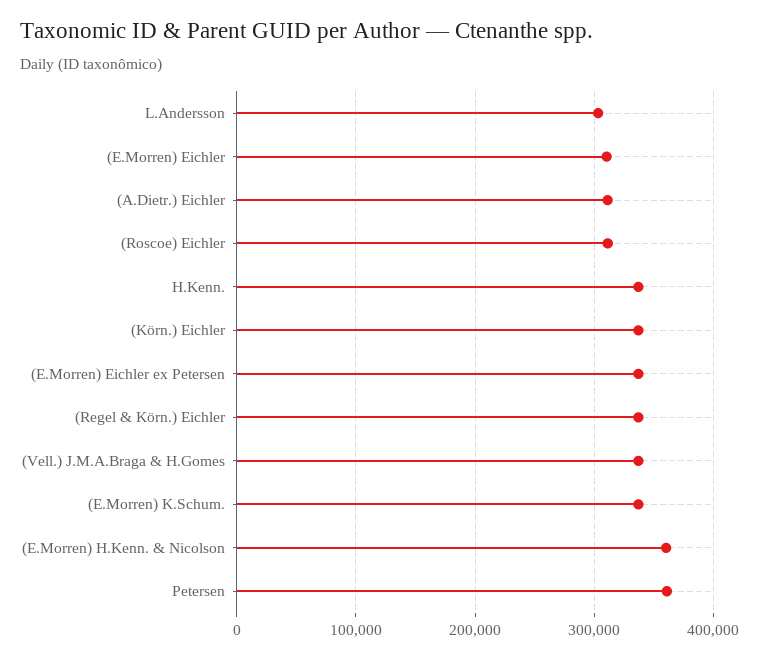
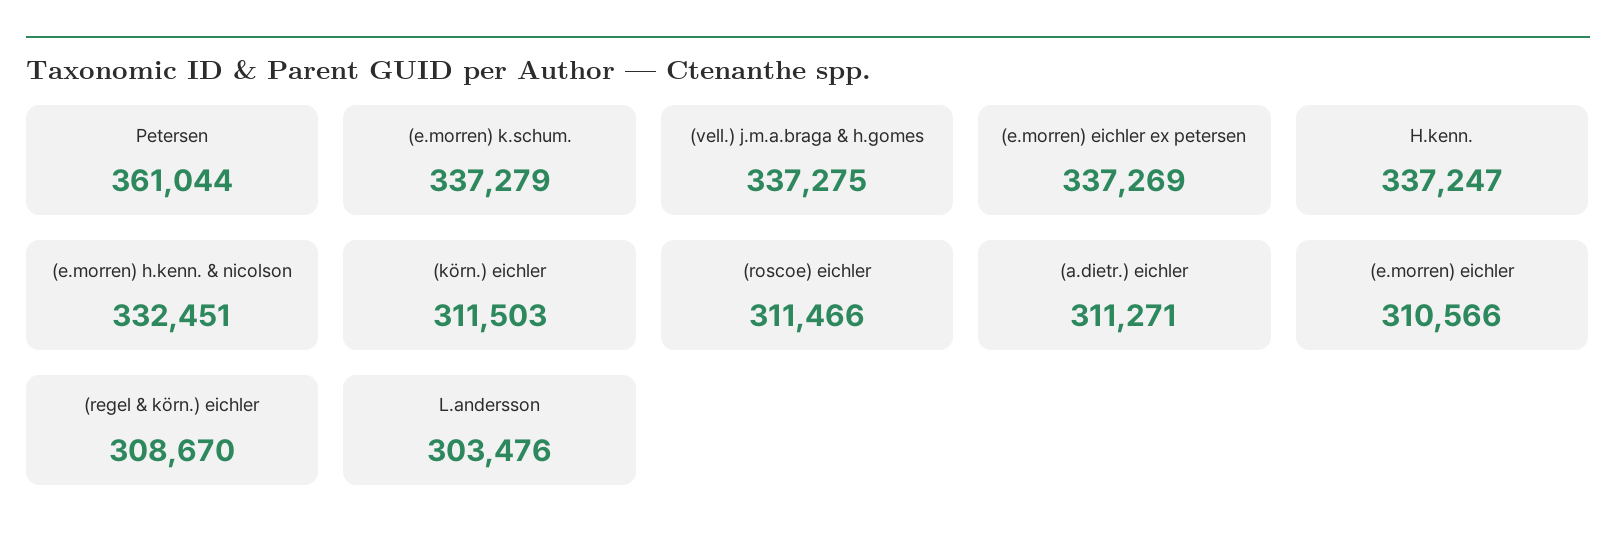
  {
    "L.Andersson": 303476,
    "(E.Morren) Eichler": 310566,
    "(A.Dietr.) Eichler": 311271,
    "(Roscoe) Eichler": 311466,
    "H.Kenn.": 337247,
-   "(Körn.) Eichler": 340000,
+   "(Körn.) Eichler": 311503,
    "(E.Morren) Eichler ex Petersen": 337269,
-   "(Regel & Körn.) Eichler": 340000,
+   "(Regel & Körn.) Eichler": 308670,
    "(Vell.) J.M.A.Braga & H.Gomes": 337275,
    "(E.Morren) K.Schum.": 337279,
-   "(E.Morren) H.Kenn. & Nicolson": 360000,
+   "(E.Morren) H.Kenn. & Nicolson": 332451,
    "Petersen": 361044
  }

